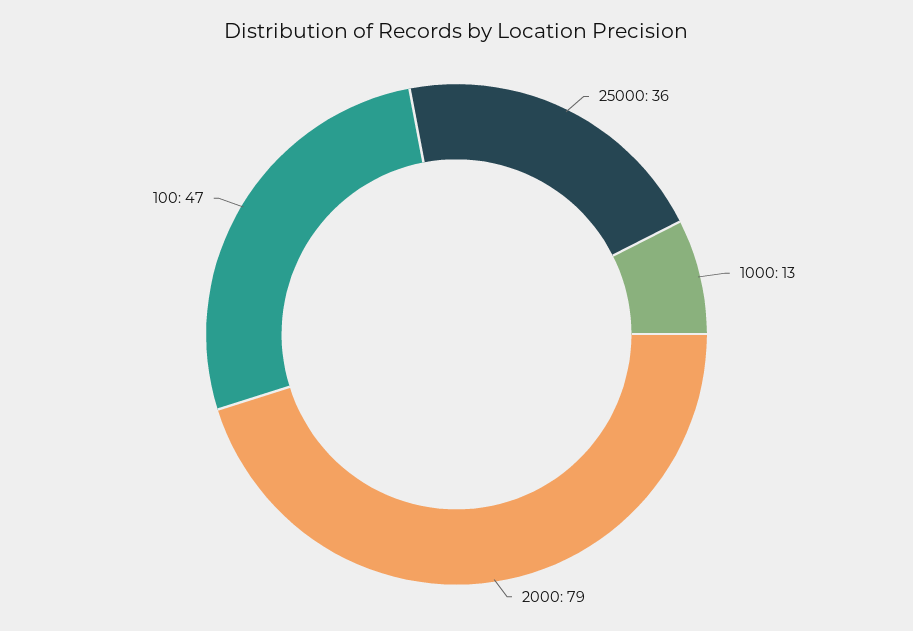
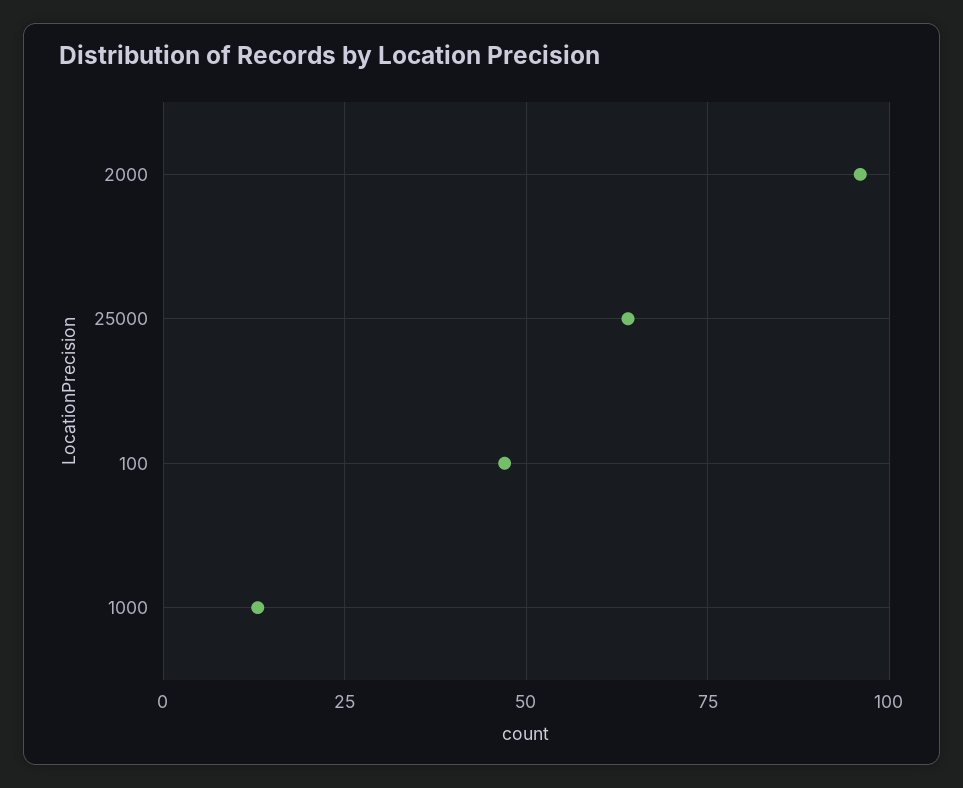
  {
-   "25000": 36,
+   "25000": 65,
    "1000": 13,
-   "2000": 79,
+   "2000": 95,
    "100": 47
  }

